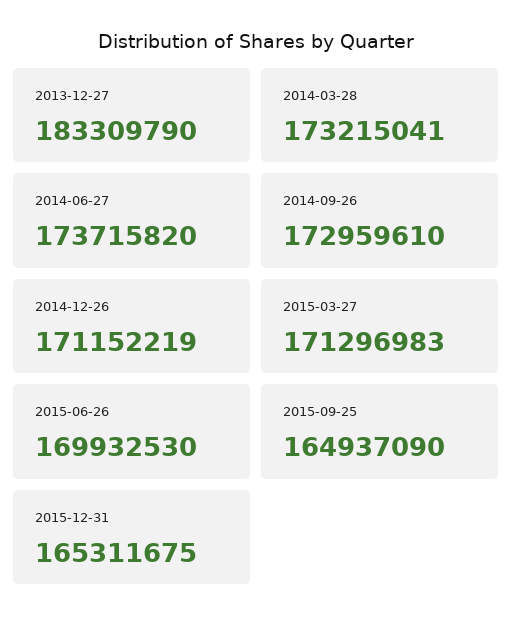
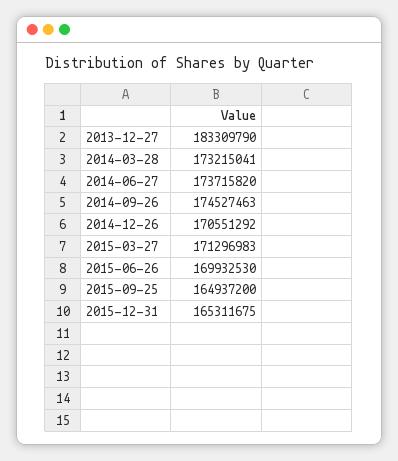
  {
    "2013-12-27": 183309790,
    "2014-03-28": 173215041,
    "2014-06-27": 173715820,
-   "2014-09-26": 172959610,
+   "2014-09-26": 174527463,
-   "2014-12-26": 171152219,
+   "2014-12-26": 170551292,
    "2015-03-27": 171296983,
    "2015-06-26": 169932530,
-   "2015-09-25": 164937090,
+   "2015-09-25": 164937200,
    "2015-12-31": 165311675
  }

